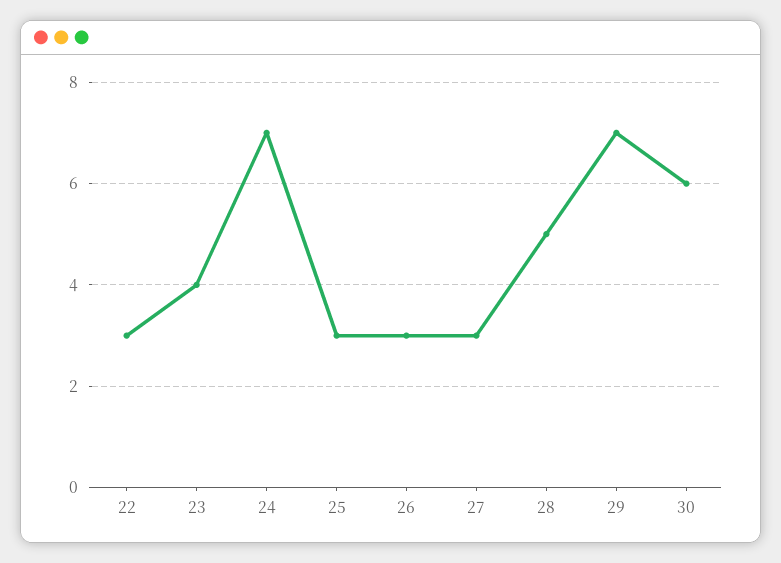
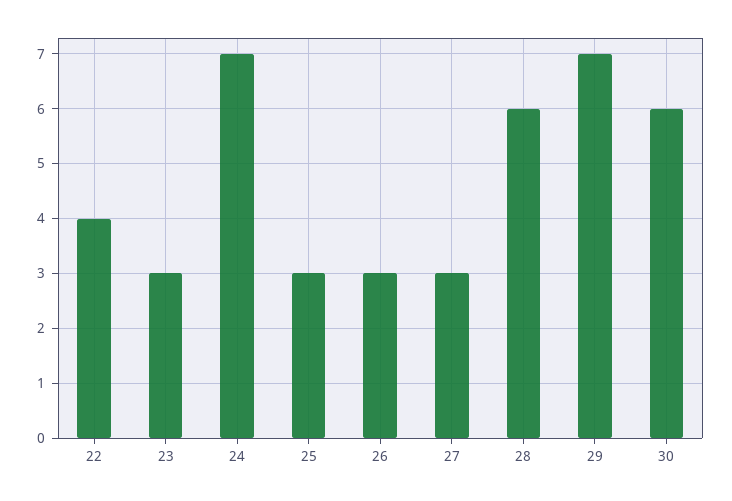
  {
-   "22": 3,
+   "22": 4,
-   "23": 4,
+   "23": 3,
    "24": 7,
    "25": 3,
    "26": 3,
    "27": 3,
-   "28": 5,
+   "28": 6,
    "29": 7,
    "30": 6
  }

